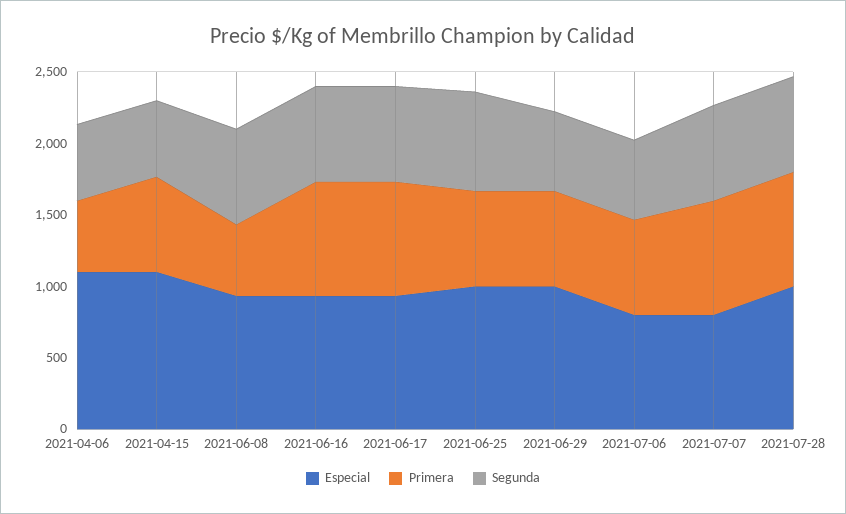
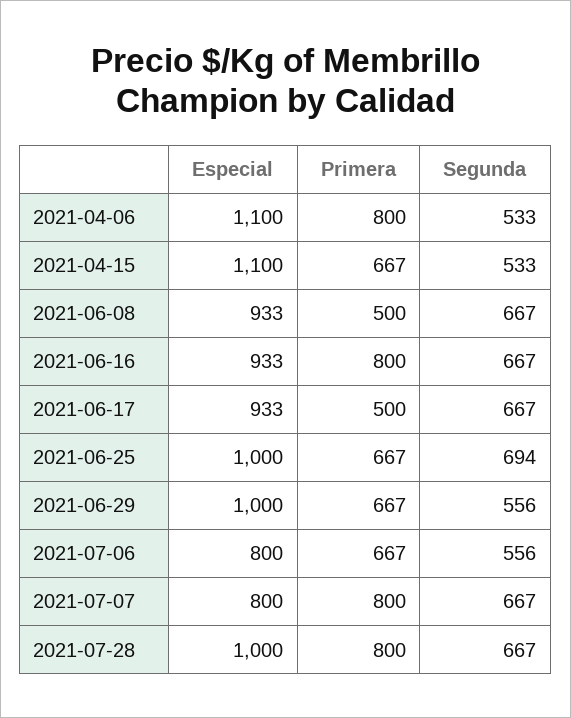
  {
    "Especial": {
      "2021-04-06": 1100,
      "2021-04-15": 1100,
      "2021-06-08": 933,
      "2021-06-16": 933,
      "2021-06-17": 933,
      "2021-06-25": 1000,
      "2021-06-29": 1000,
      "2021-07-06": 800,
      "2021-07-07": 800,
      "2021-07-28": 1000
    },
    "Primera": {
-     "2021-04-06": 500,
+     "2021-04-06": 800,
      "2021-04-15": 667,
      "2021-06-08": 500,
      "2021-06-16": 800,
-     "2021-06-17": 800,
+     "2021-06-17": 500,
      "2021-06-25": 667,
      "2021-06-29": 667,
      "2021-07-06": 667,
      "2021-07-07": 800,
      "2021-07-28": 800
    },
    "Segunda": {
      "2021-04-06": 533,
      "2021-04-15": 533,
      "2021-06-08": 667,
      "2021-06-16": 667,
      "2021-06-17": 667,
      "2021-06-25": 694,
      "2021-06-29": 556,
      "2021-07-06": 556,
      "2021-07-07": 667,
      "2021-07-28": 667
    }
  }

